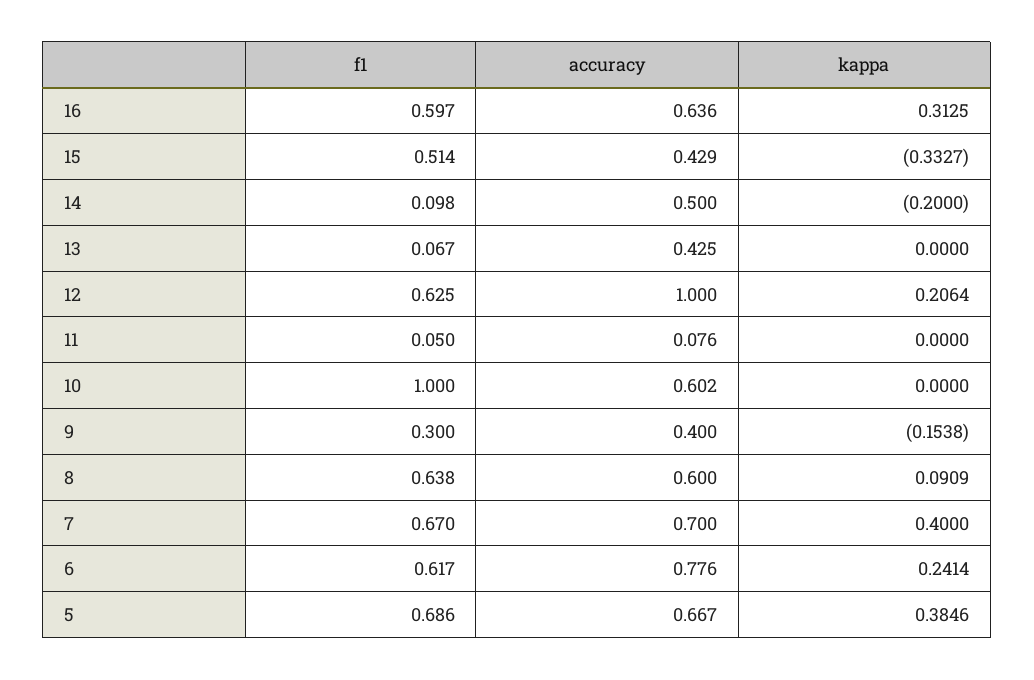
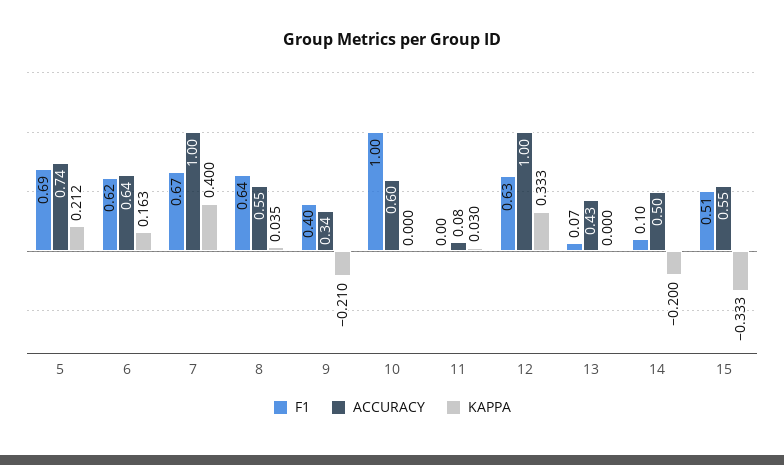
  {
    "f1": {
-     "16": 0.597,
      "15": 0.514,
      "14": 0.098,
      "13": 0.067,
      "12": 0.625,
-     "11": 0.05,
+     "11": 0,
      "10": 1,
-     "9": 0.3,
+     "9": 0.4,
      "8": 0.638,
      "7": 0.67,
      "6": 0.617,
      "5": 0.686
    },
    "accuracy": {
-     "16": 0.636,
-     "15": 0.429,
+     "15": 0.55,
      "14": 0.5,
      "13": 0.425,
      "12": 1,
      "11": 0.076,
      "10": 0.602,
-     "9": 0.4,
+     "9": 0.34,
-     "8": 0.6,
+     "8": 0.55,
-     "7": 0.7,
+     "7": 1,
-     "6": 0.776,
+     "6": 0.64,
-     "5": 0.667
+     "5": 0.74
    },
    "kappa": {
-     "16": 0.3125,
      "15": -0.3327,
      "14": -0.2,
      "13": 0,
-     "12": 0.2064,
+     "12": 0.333,
-     "11": 0,
+     "11": 0.03,
      "10": 0,
-     "9": -0.1538,
+     "9": -0.21,
-     "8": 0.0909,
+     "8": 0.035,
      "7": 0.4,
-     "6": 0.2414,
+     "6": 0.163,
-     "5": 0.3846
+     "5": 0.212
    }
  }

